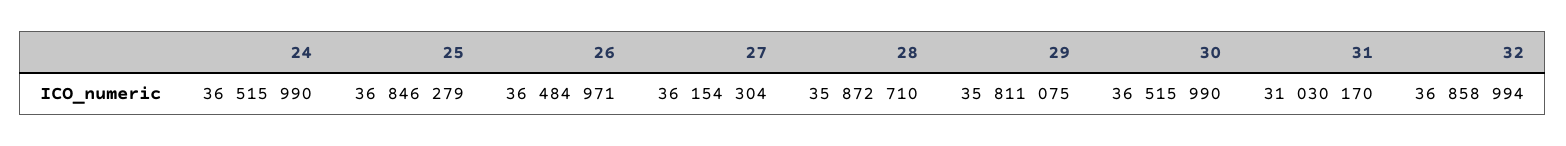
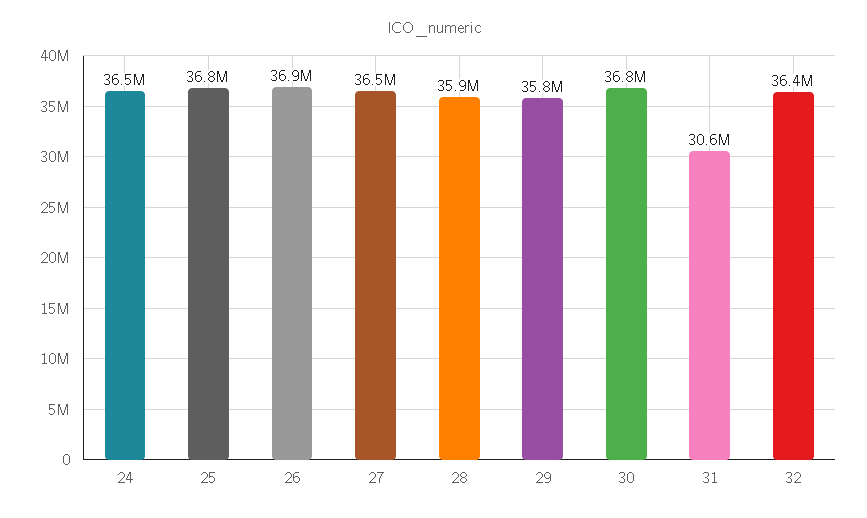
  {
    "24": 36515990,
    "25": 36846279,
-   "26": 36484971,
+   "26": 36900000,
-   "27": 36154304,
+   "27": 36500000,
    "28": 35872710,
    "29": 35811075,
-   "30": 36515990,
+   "30": 36800000,
-   "31": 31030170,
+   "31": 30600000,
-   "32": 36858994
+   "32": 36400000
  }

